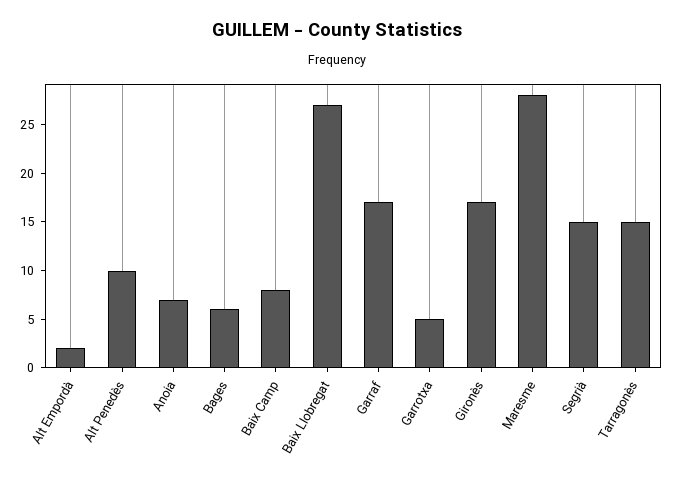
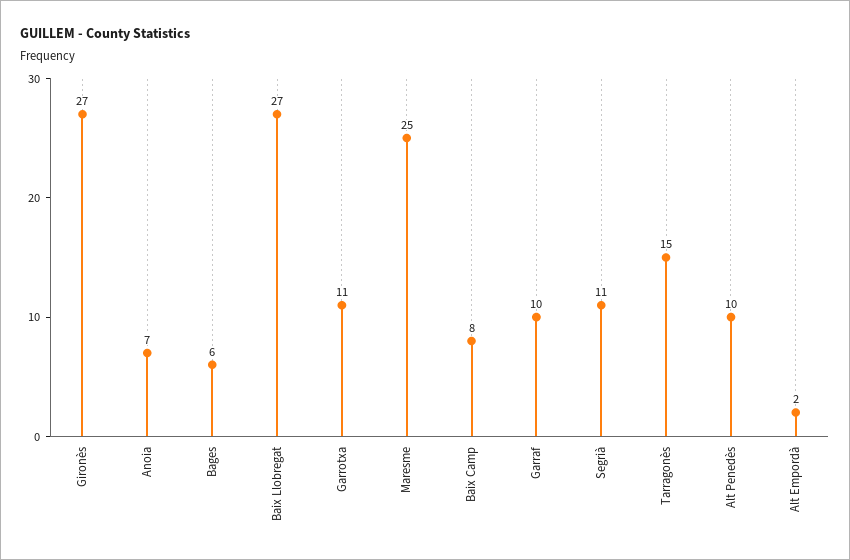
  {
    "Alt Empordà": 2,
    "Alt Penedès": 10,
    "Anoia": 7,
    "Bages": 6,
    "Baix Camp": 8,
    "Baix Llobregat": 27,
-   "Garraf": 17,
+   "Garraf": 10,
-   "Garrotxa": 5,
+   "Garrotxa": 11,
-   "Gironès": 17,
+   "Gironès": 27,
-   "Maresme": 28,
+   "Maresme": 25,
-   "Segrià": 15,
+   "Segrià": 11,
    "Tarragonès": 15
  }

